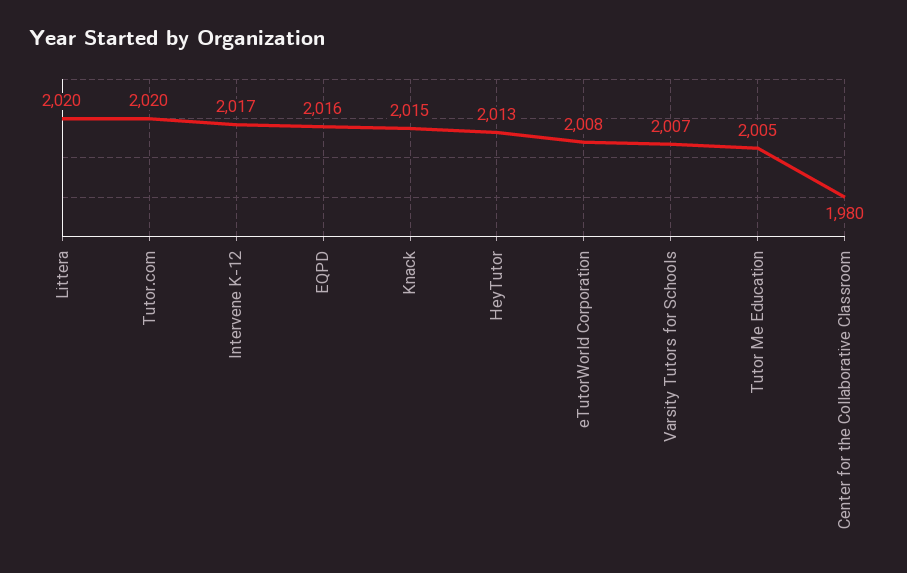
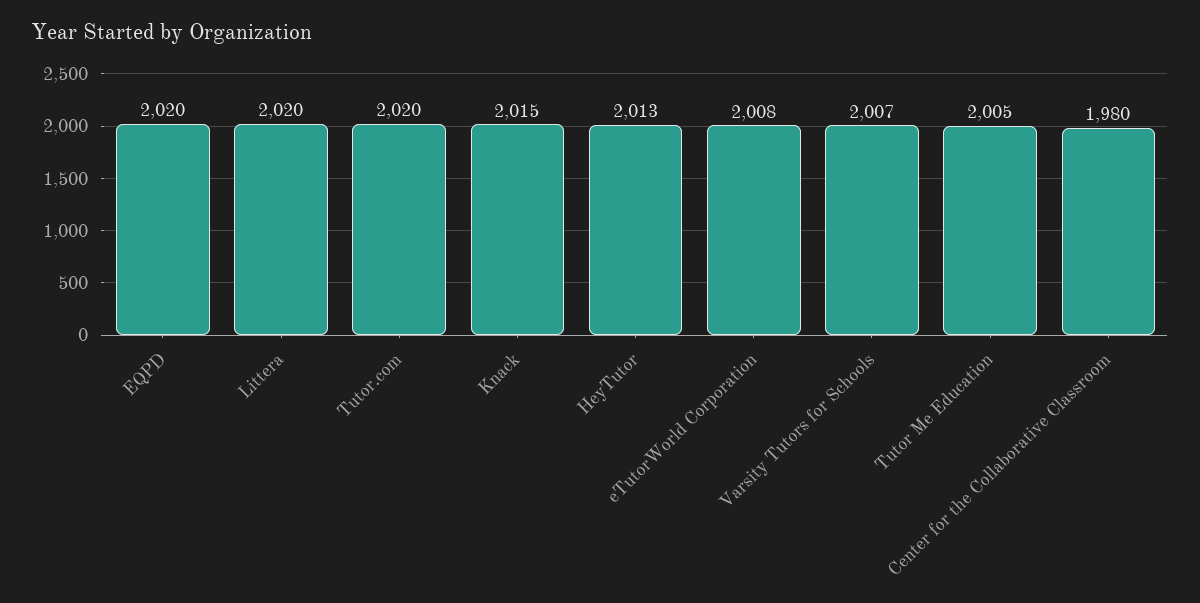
  {
    "Littera": 2020,
    "Tutor.com": 2020,
-   "Intervene K-12": 2017,
-   "EQPD": 2016,
+   "EQPD": 2020,
    "Knack": 2015,
    "HeyTutor": 2013,
    "eTutorWorld Corporation": 2008,
    "Varsity Tutors for Schools": 2007,
    "Tutor Me Education": 2005,
    "Center for the Collaborative Classroom": 1980
  }

